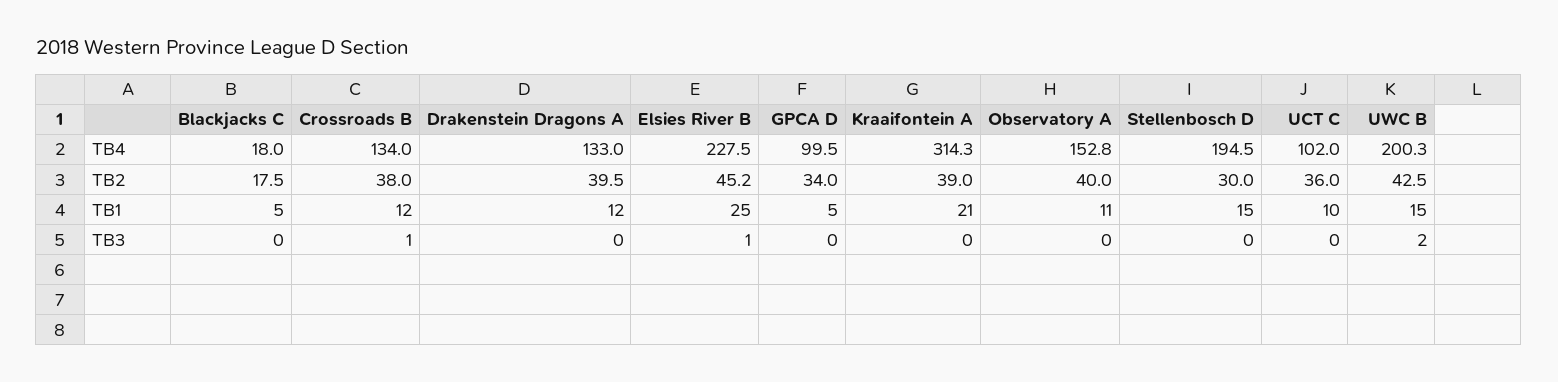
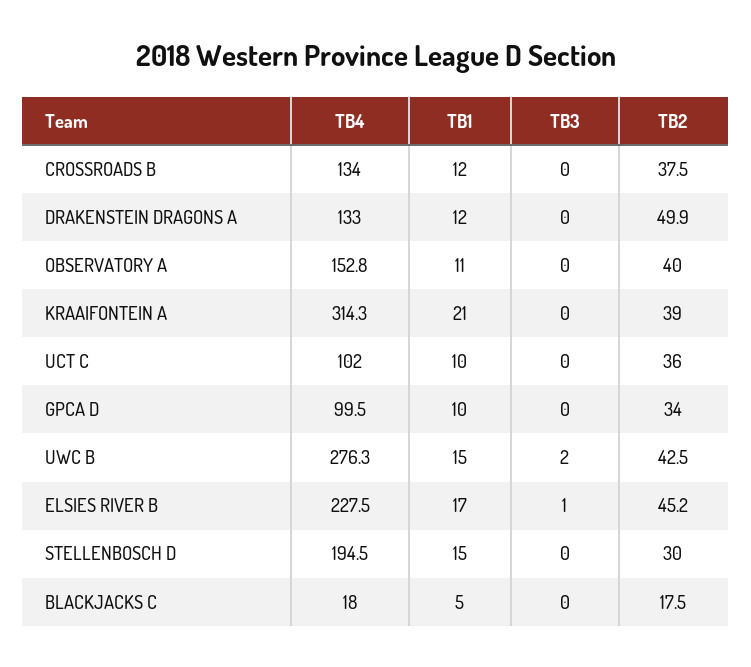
  {
    "Blackjacks C": {
      "TB4": 18,
      "TB2": 17.5,
      "TB1": 5,
      "TB3": 0
    },
    "Crossroads B": {
      "TB4": 134,
-     "TB2": 38,
+     "TB2": 37.5,
      "TB1": 12,
-     "TB3": 1
+     "TB3": 0
    },
    "Drakenstein Dragons A": {
      "TB4": 133,
-     "TB2": 39.5,
+     "TB2": 49.9,
      "TB1": 12,
      "TB3": 0
    },
    "Elsies River B": {
      "TB4": 227.5,
      "TB2": 45.2,
-     "TB1": 25,
+     "TB1": 17,
      "TB3": 1
    },
    "GPCA D": {
      "TB4": 99.5,
      "TB2": 34,
-     "TB1": 5,
+     "TB1": 10,
      "TB3": 0
    },
    "Kraaifontein A": {
      "TB4": 314.3,
      "TB2": 39,
      "TB1": 21,
      "TB3": 0
    },
    "Observatory A": {
      "TB4": 152.8,
      "TB2": 40,
      "TB1": 11,
      "TB3": 0
    },
    "Stellenbosch D": {
      "TB4": 194.5,
      "TB2": 30,
      "TB1": 15,
      "TB3": 0
    },
    "UCT C": {
      "TB4": 102,
      "TB2": 36,
      "TB1": 10,
      "TB3": 0
    },
    "UWC B": {
-     "TB4": 200.3,
+     "TB4": 276.3,
      "TB2": 42.5,
      "TB1": 15,
      "TB3": 2
    }
  }

